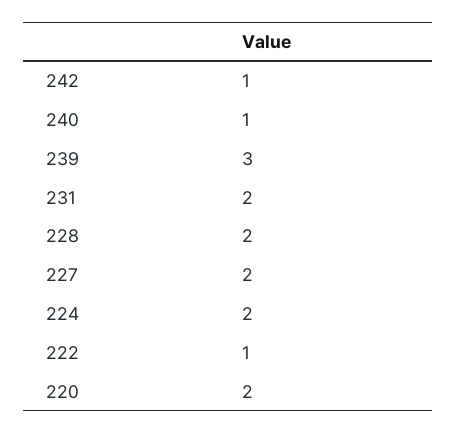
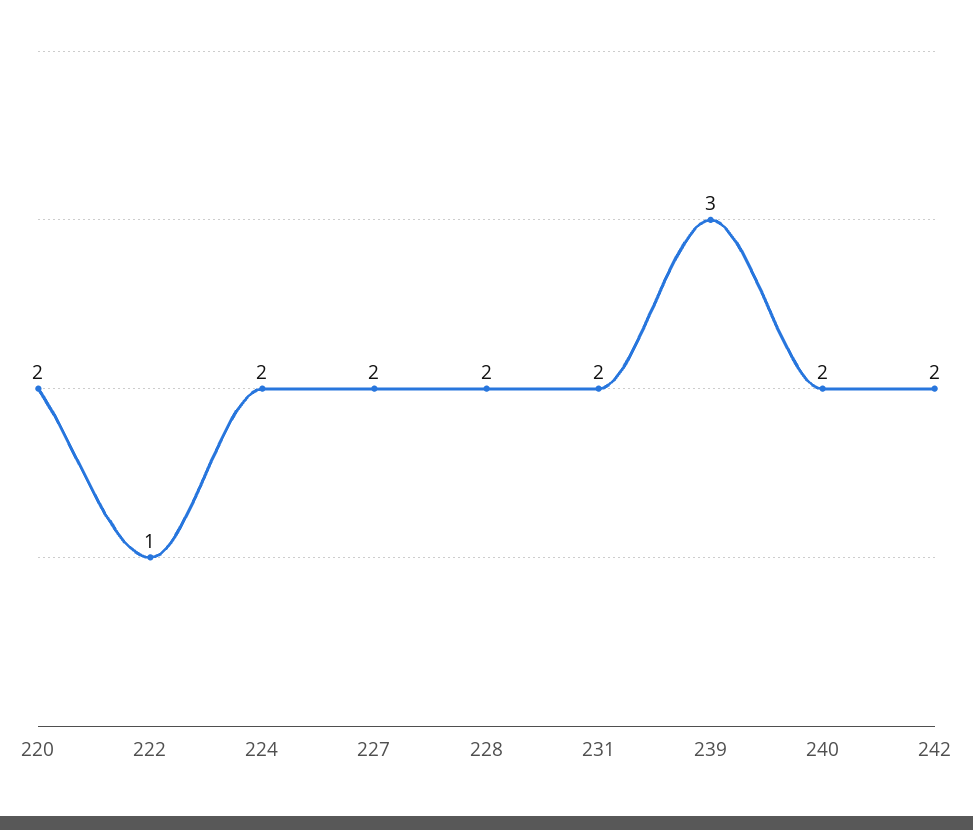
  {
-   "242": 1,
+   "242": 2,
-   "240": 1,
+   "240": 2,
    "239": 3,
    "231": 2,
    "228": 2,
    "227": 2,
    "224": 2,
    "222": 1,
    "220": 2
  }

